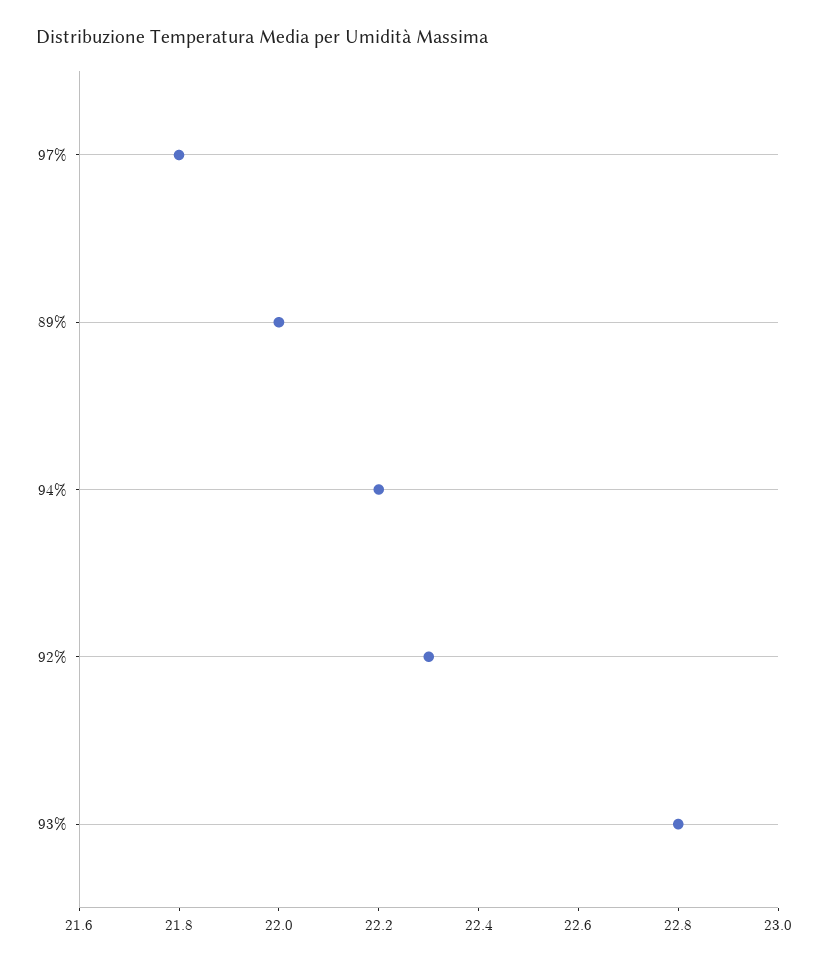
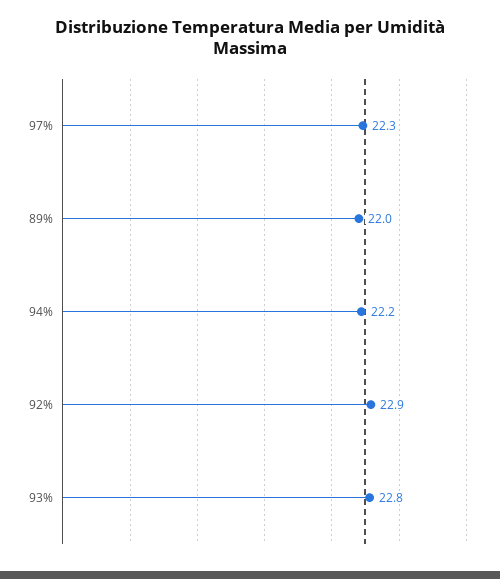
  {
-   "97%": 21.8,
+   "97%": 22.3,
    "89%": 22,
    "94%": 22.2,
-   "92%": 22.3,
+   "92%": 22.9,
    "93%": 22.8
  }

